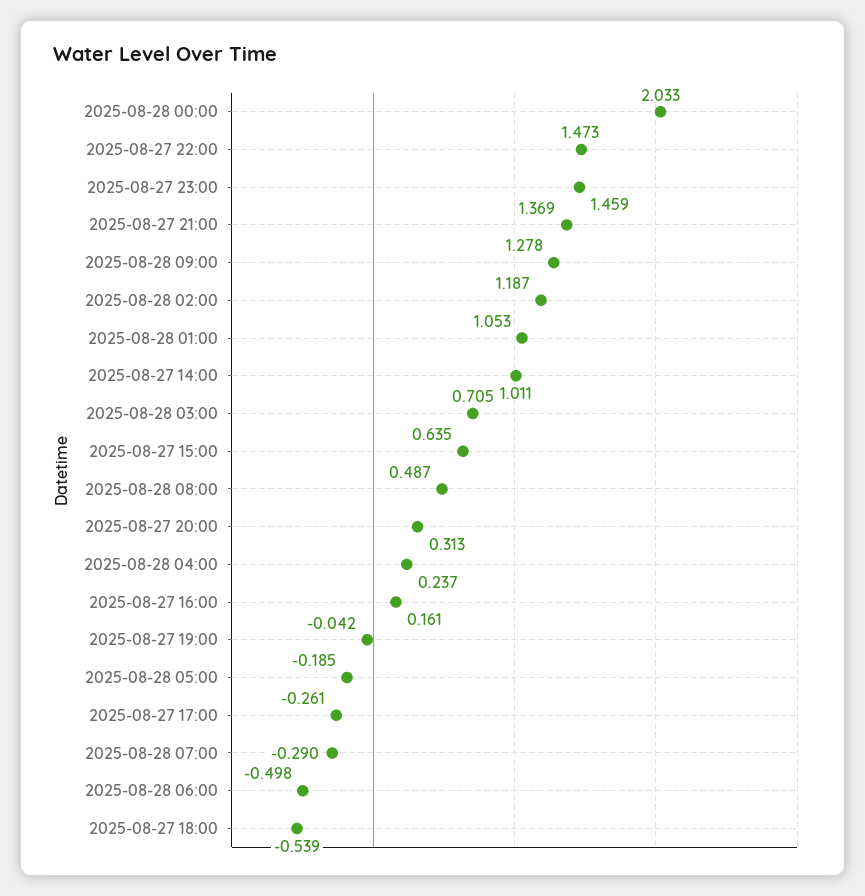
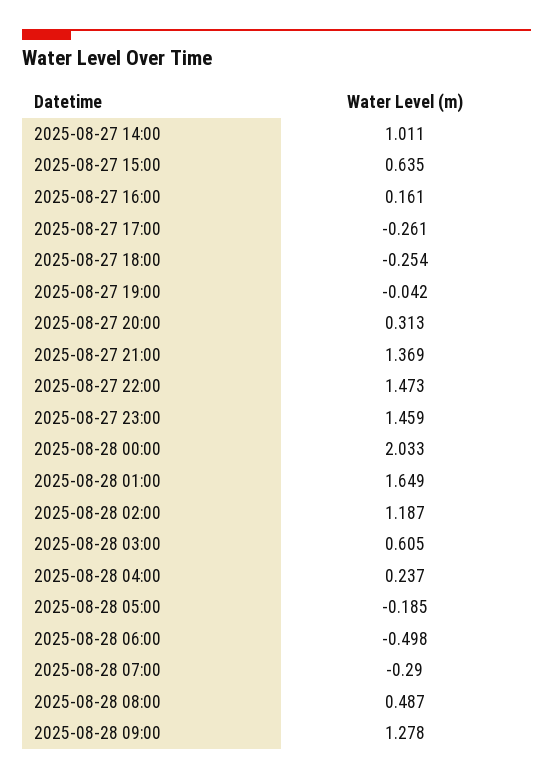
  {
    "2025-08-28 00:00": 2.033,
    "2025-08-27 22:00": 1.473,
    "2025-08-27 23:00": 1.459,
    "2025-08-27 21:00": 1.369,
    "2025-08-28 09:00": 1.278,
    "2025-08-28 02:00": 1.187,
-   "2025-08-28 01:00": 1.053,
+   "2025-08-28 01:00": 1.649,
    "2025-08-27 14:00": 1.011,
-   "2025-08-28 03:00": 0.705,
+   "2025-08-28 03:00": 0.605,
    "2025-08-27 15:00": 0.635,
    "2025-08-28 08:00": 0.487,
    "2025-08-27 20:00": 0.313,
    "2025-08-28 04:00": 0.237,
    "2025-08-27 16:00": 0.161,
    "2025-08-27 19:00": -0.042,
    "2025-08-28 05:00": -0.185,
    "2025-08-27 17:00": -0.261,
    "2025-08-28 07:00": -0.29,
    "2025-08-28 06:00": -0.498,
-   "2025-08-27 18:00": -0.539
+   "2025-08-27 18:00": -0.254
  }

